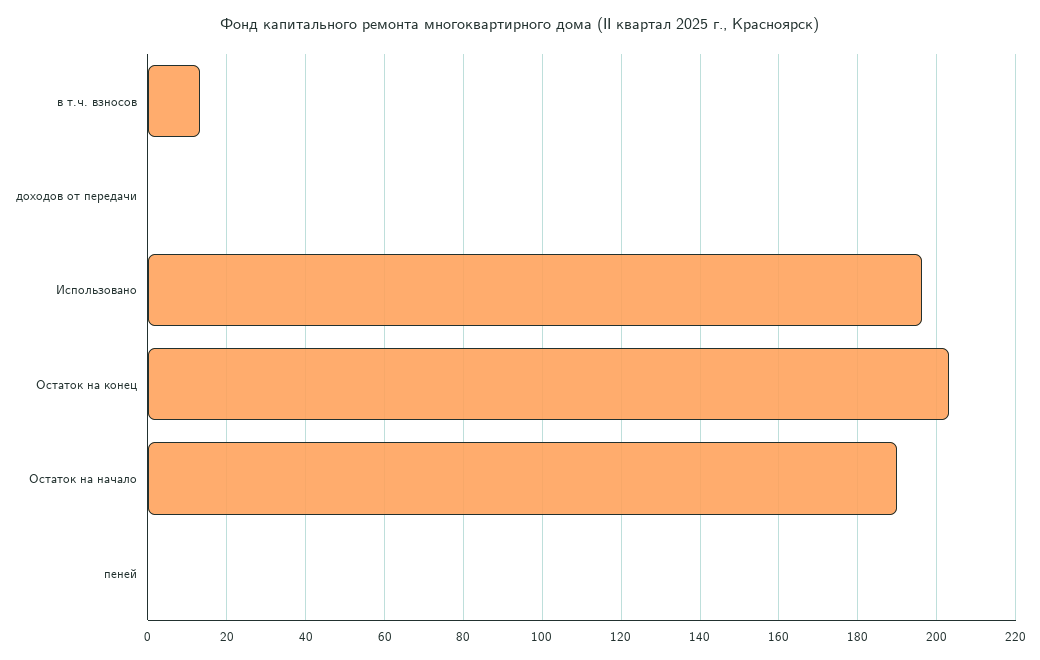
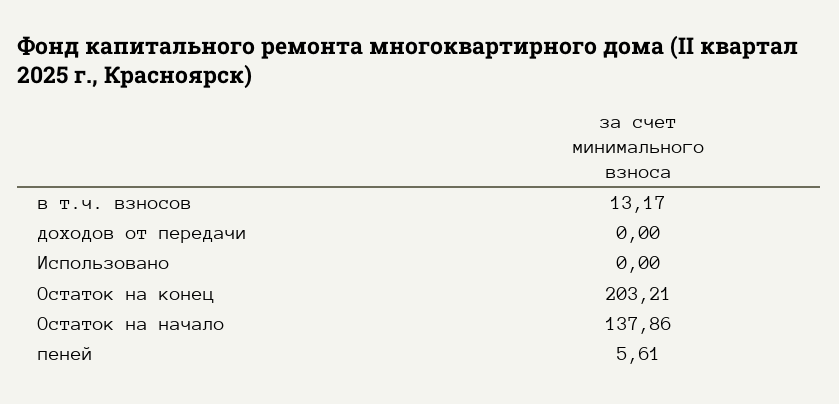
  {
    "в т.ч. взносов": 13.17,
    "доходов от передачи": 0,
-   "Использовано": 196,
+   "Использовано": 0,
    "Остаток на конец": 203.21,
-   "Остаток на начало": 190,
+   "Остаток на начало": 137.86,
-   "пеней": 0
+   "пеней": 5.61
  }

